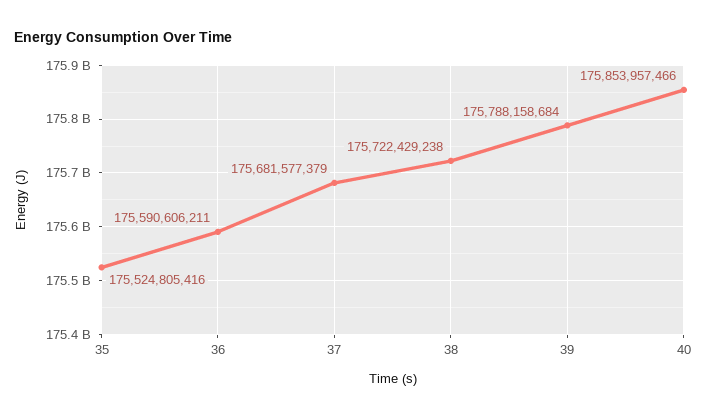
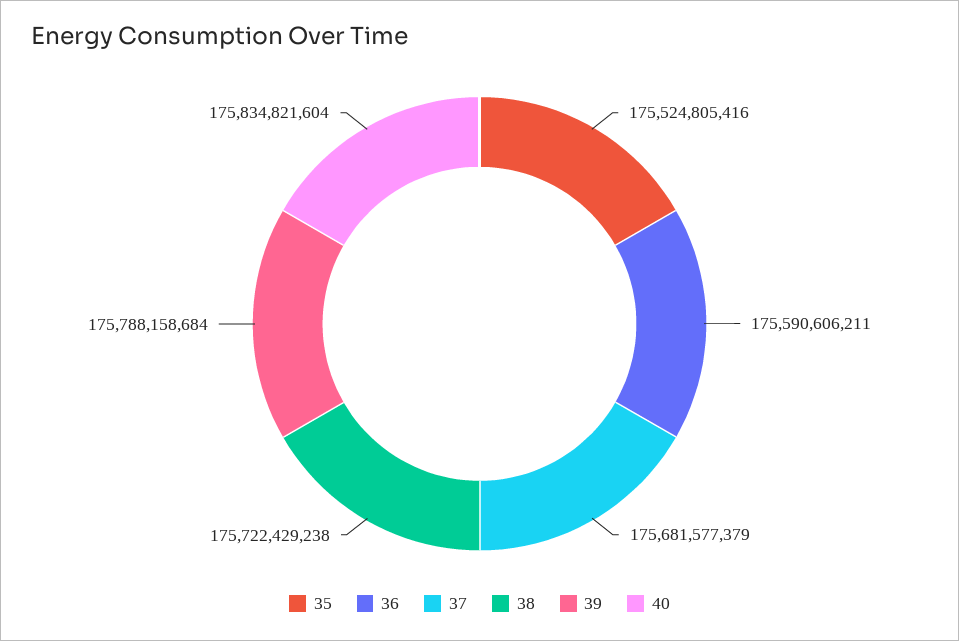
  {
    "35": 175524805416,
    "36": 175590606211,
    "37": 175681577379,
    "38": 175722429238,
    "39": 175788158684,
-   "40": 175853957466
+   "40": 175834821604
  }

